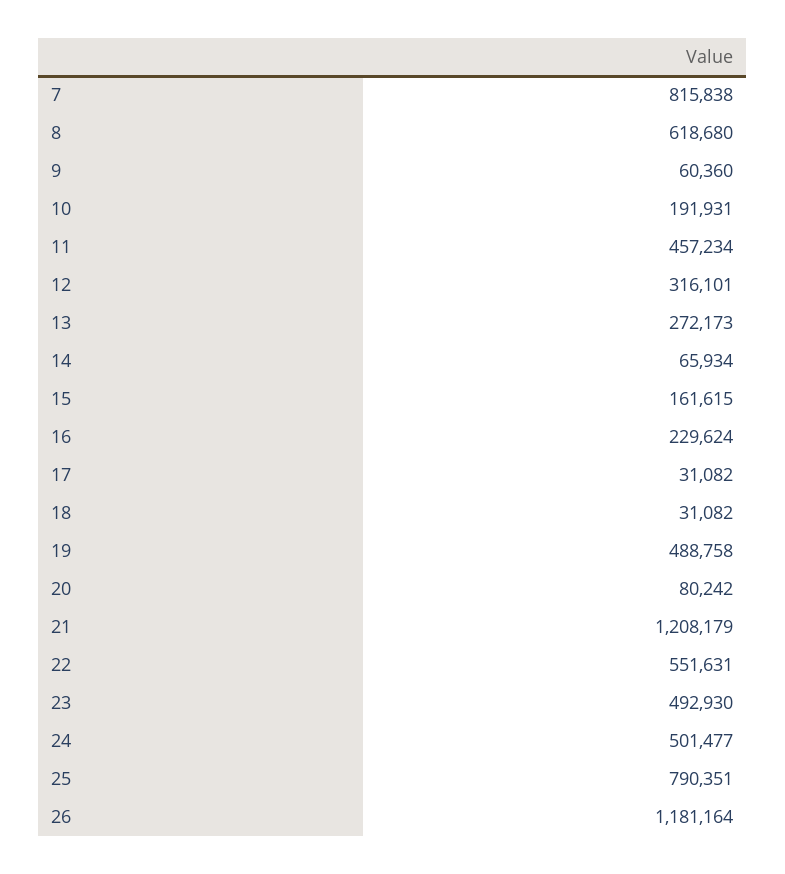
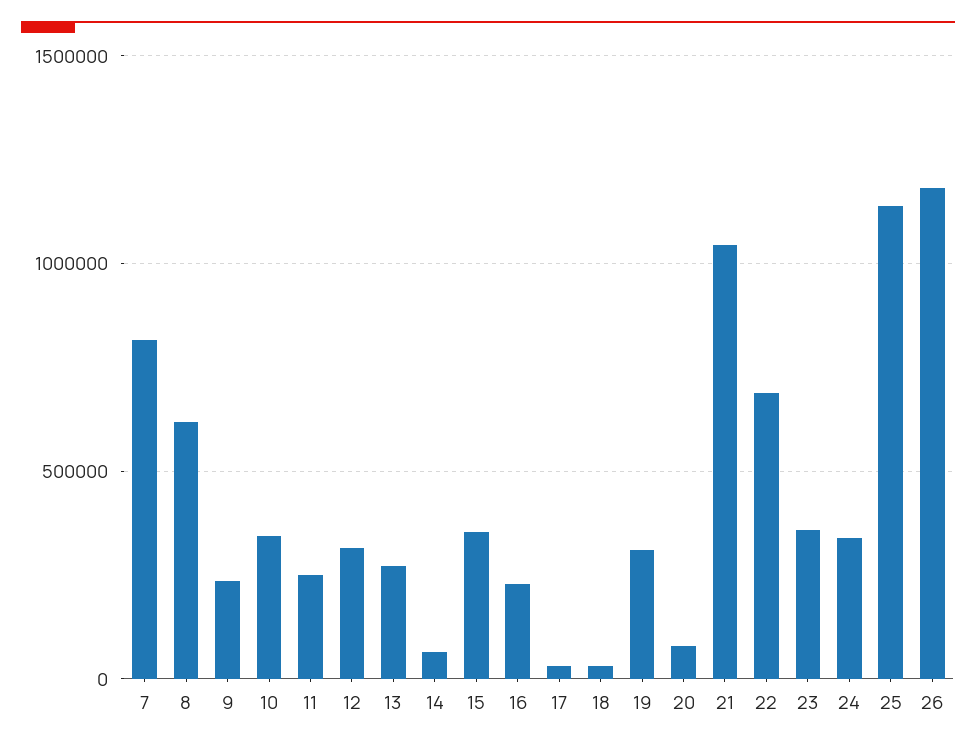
  {
    "7": 815838,
    "8": 618680,
-   "9": 60360,
+   "9": 250000,
-   "10": 191931,
+   "10": 350000,
-   "11": 457234,
+   "11": 250000,
    "12": 316101,
    "13": 272173,
    "14": 65934,
-   "15": 161615,
+   "15": 350000,
    "16": 229624,
    "17": 31082,
    "18": 31082,
-   "19": 488758,
+   "19": 300000,
    "20": 80242,
-   "21": 1208179,
+   "21": 1050000,
-   "22": 551631,
+   "22": 700000,
-   "23": 492930,
+   "23": 350000,
-   "24": 501477,
+   "24": 350000,
-   "25": 790351,
+   "25": 1150000,
    "26": 1181164
  }

